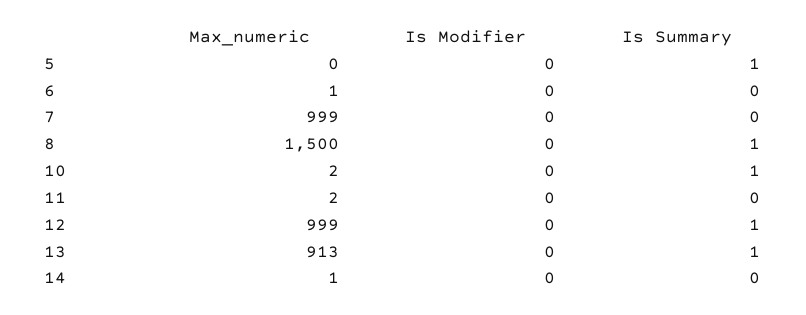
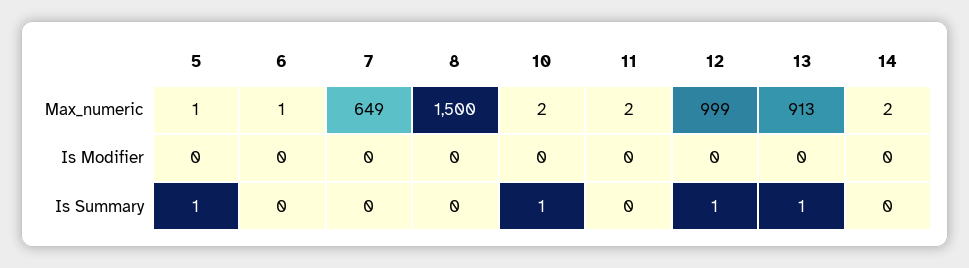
  {
    "Max_numeric": {
-     "5": 0,
+     "5": 1,
      "6": 1,
-     "7": 999,
+     "7": 649,
      "8": 1500,
      "10": 2,
      "11": 2,
      "12": 999,
      "13": 913,
-     "14": 1
+     "14": 2
    },
    "Is Modifier": {
      "5": 0,
      "6": 0,
      "7": 0,
      "8": 0,
      "10": 0,
      "11": 0,
      "12": 0,
      "13": 0,
      "14": 0
    },
    "Is Summary": {
      "5": 1,
      "6": 0,
      "7": 0,
-     "8": 1,
+     "8": 0,
      "10": 1,
      "11": 0,
      "12": 1,
      "13": 1,
      "14": 0
    }
  }

